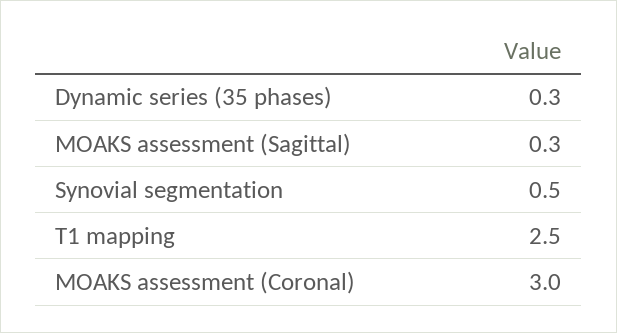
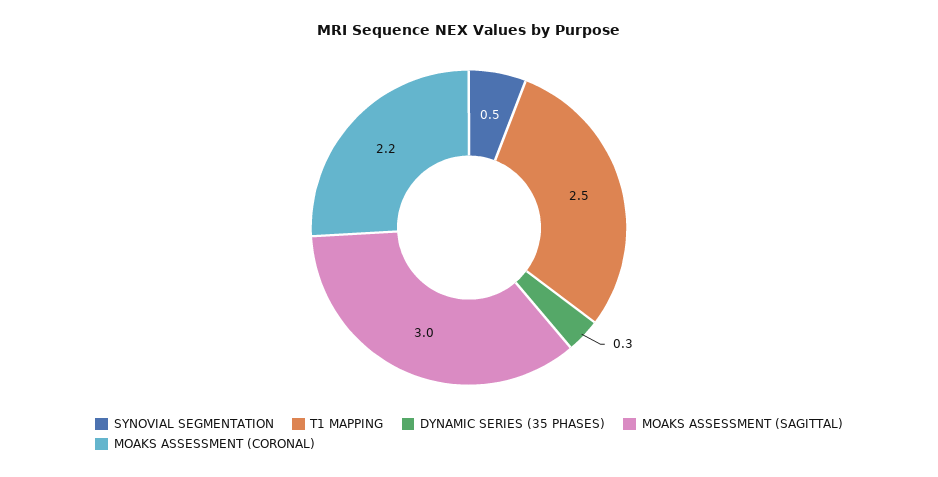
  {
    "Dynamic series (35 phases)": 0.3,
-   "MOAKS assessment (Sagittal)": 0.3,
+   "MOAKS assessment (Sagittal)": 3,
    "Synovial segmentation": 0.5,
    "T1 mapping": 2.5,
-   "MOAKS assessment (Coronal)": 3
+   "MOAKS assessment (Coronal)": 2.2
  }

